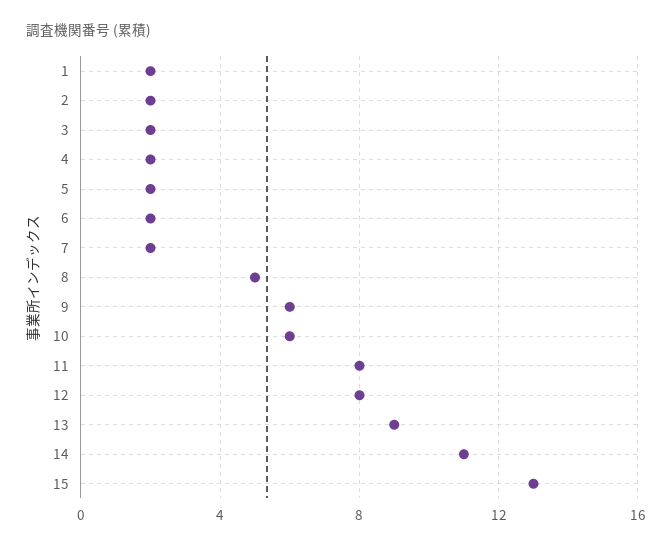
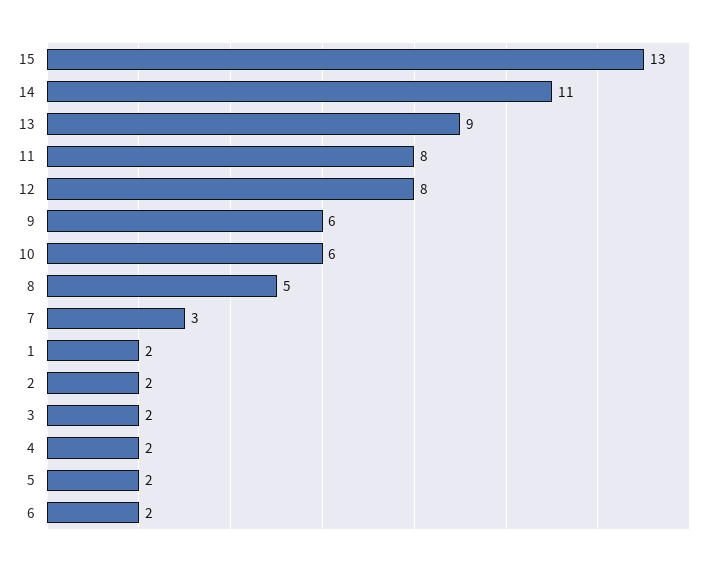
  {
    "1": 2,
    "2": 2,
    "3": 2,
    "4": 2,
    "5": 2,
    "6": 2,
-   "7": 2,
+   "7": 3,
    "8": 5,
    "9": 6,
    "10": 6,
    "11": 8,
    "12": 8,
    "13": 9,
    "14": 11,
    "15": 13
  }

